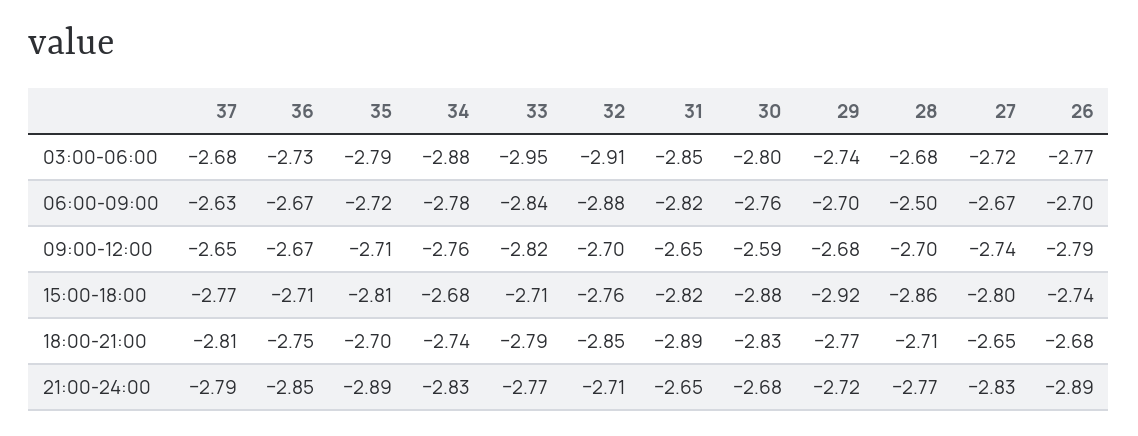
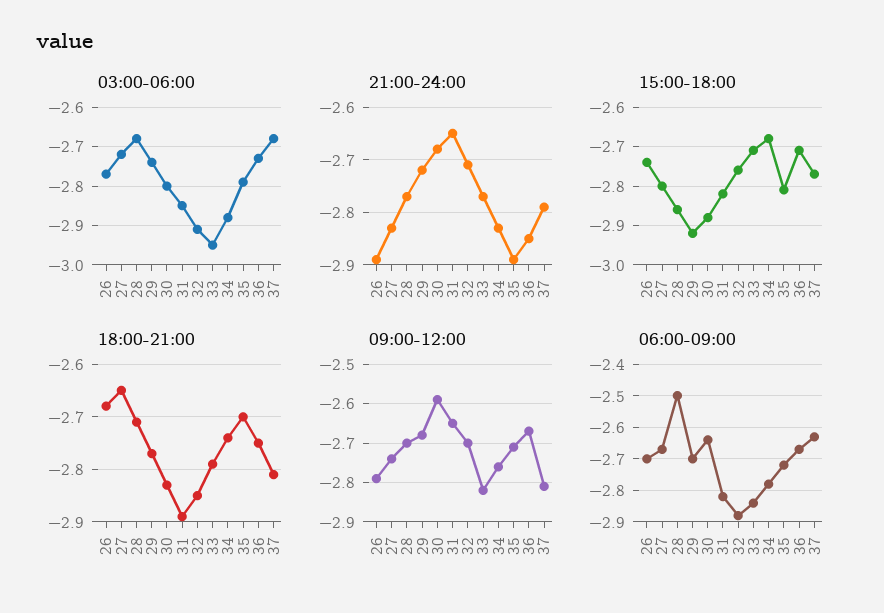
  {
    "03:00-06:00": {
      "37": -2.68,
      "36": -2.73,
      "35": -2.79,
      "34": -2.88,
      "33": -2.95,
      "32": -2.91,
      "31": -2.85,
      "30": -2.8,
      "29": -2.74,
      "28": -2.68,
      "27": -2.72,
      "26": -2.77
    },
    "06:00-09:00": {
      "37": -2.63,
      "36": -2.67,
      "35": -2.72,
      "34": -2.78,
      "33": -2.84,
      "32": -2.88,
      "31": -2.82,
-     "30": -2.76,
+     "30": -2.65,
      "29": -2.7,
      "28": -2.5,
      "27": -2.67,
      "26": -2.7
    },
    "09:00-12:00": {
-     "37": -2.65,
+     "37": -2.8,
      "36": -2.67,
      "35": -2.71,
      "34": -2.76,
      "33": -2.82,
      "32": -2.7,
      "31": -2.65,
      "30": -2.59,
      "29": -2.68,
      "28": -2.7,
      "27": -2.74,
      "26": -2.79
    },
    "15:00-18:00": {
      "37": -2.77,
      "36": -2.71,
      "35": -2.81,
      "34": -2.68,
      "33": -2.71,
      "32": -2.76,
      "31": -2.82,
      "30": -2.88,
      "29": -2.92,
      "28": -2.86,
      "27": -2.8,
      "26": -2.74
    },
    "18:00-21:00": {
      "37": -2.81,
      "36": -2.75,
      "35": -2.7,
      "34": -2.74,
      "33": -2.79,
      "32": -2.85,
      "31": -2.89,
      "30": -2.83,
      "29": -2.77,
      "28": -2.71,
      "27": -2.65,
      "26": -2.68
    },
    "21:00-24:00": {
      "37": -2.79,
      "36": -2.85,
      "35": -2.89,
      "34": -2.83,
      "33": -2.77,
      "32": -2.71,
      "31": -2.65,
      "30": -2.68,
      "29": -2.72,
      "28": -2.77,
      "27": -2.83,
      "26": -2.89
    }
  }

